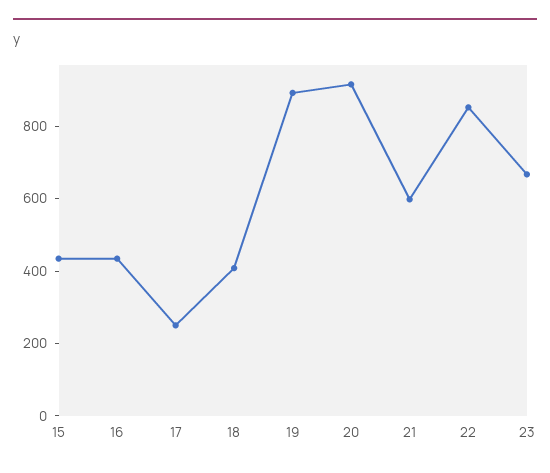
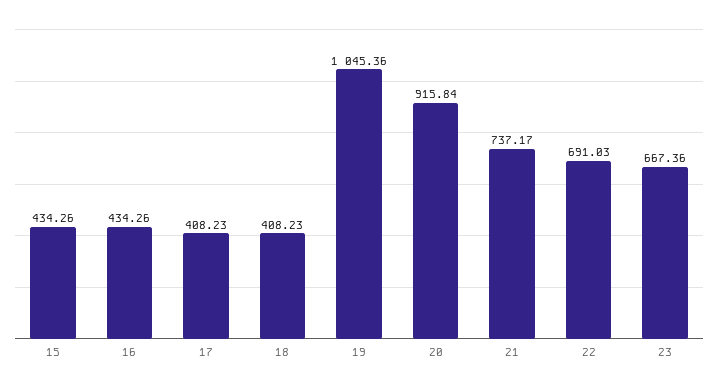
  {
    "15": 434.26,
    "16": 434.26,
-   "17": 250,
+   "17": 408.23,
    "18": 408.23,
-   "19": 900,
+   "19": 1045.36,
    "20": 915.84,
-   "21": 600,
+   "21": 737.17,
-   "22": 850,
+   "22": 691.03,
    "23": 667.36
  }

